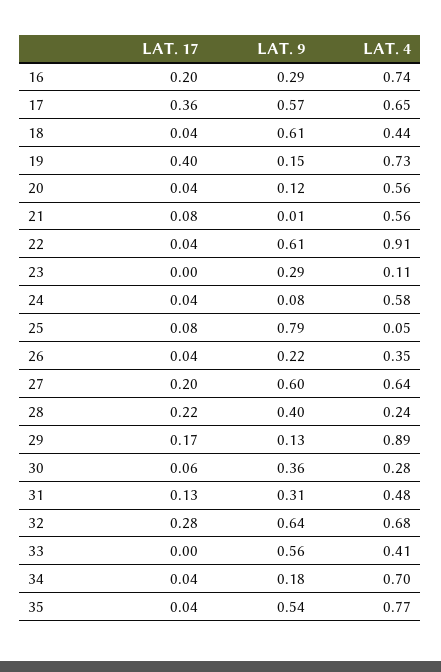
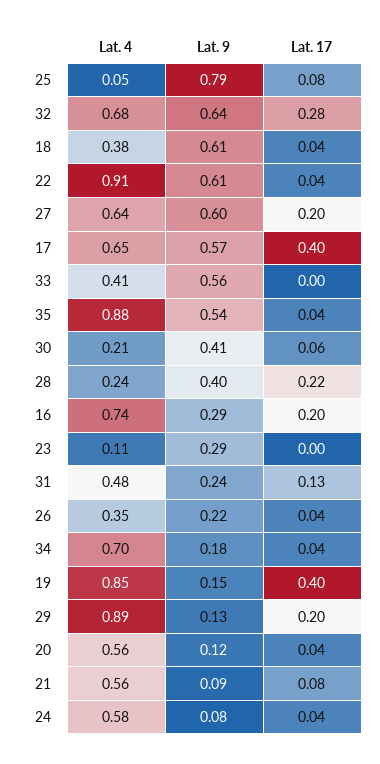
  {
    "LAT. 17": {
      "16": 0.2,
-     "17": 0.36,
+     "17": 0.4,
      "18": 0.04,
      "19": 0.4,
      "20": 0.04,
      "21": 0.08,
      "22": 0.04,
      "23": 0,
      "24": 0.04,
      "25": 0.08,
      "26": 0.04,
      "27": 0.2,
      "28": 0.22,
-     "29": 0.17,
+     "29": 0.2,
      "30": 0.06,
      "31": 0.13,
      "32": 0.28,
      "33": 0,
      "34": 0.04,
      "35": 0.04
    },
    "LAT. 9": {
      "16": 0.29,
      "17": 0.57,
      "18": 0.61,
      "19": 0.15,
      "20": 0.12,
-     "21": 0.01,
+     "21": 0.09,
      "22": 0.61,
      "23": 0.29,
      "24": 0.08,
      "25": 0.79,
      "26": 0.22,
      "27": 0.6,
      "28": 0.4,
      "29": 0.13,
-     "30": 0.36,
+     "30": 0.41,
-     "31": 0.31,
+     "31": 0.24,
      "32": 0.64,
      "33": 0.56,
      "34": 0.18,
      "35": 0.54
    },
    "LAT. 4": {
      "16": 0.74,
      "17": 0.65,
-     "18": 0.44,
+     "18": 0.38,
-     "19": 0.73,
+     "19": 0.85,
      "20": 0.56,
      "21": 0.56,
      "22": 0.91,
      "23": 0.11,
      "24": 0.58,
      "25": 0.05,
      "26": 0.35,
      "27": 0.64,
      "28": 0.24,
      "29": 0.89,
-     "30": 0.28,
+     "30": 0.21,
      "31": 0.48,
      "32": 0.68,
      "33": 0.41,
      "34": 0.7,
-     "35": 0.77
+     "35": 0.88
    }
  }

